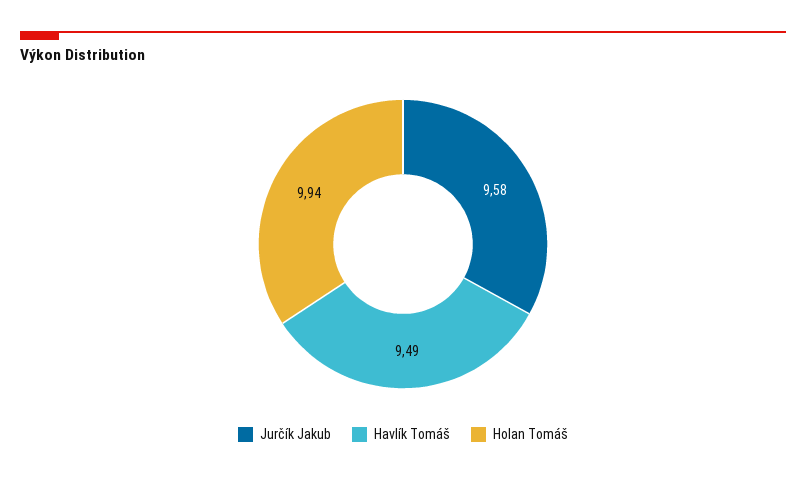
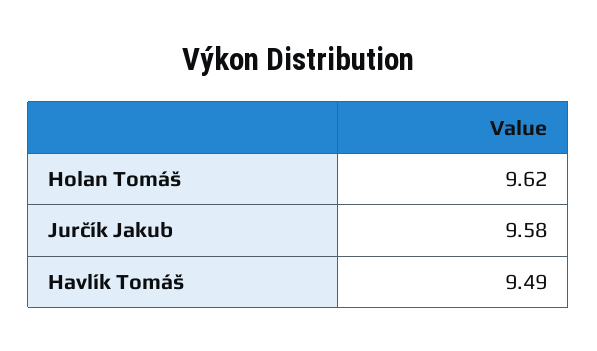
  {
    "Jurčík Jakub": 9.58,
    "Havlík Tomáš": 9.49,
-   "Holan Tomáš": 9.94
+   "Holan Tomáš": 9.62
  }

